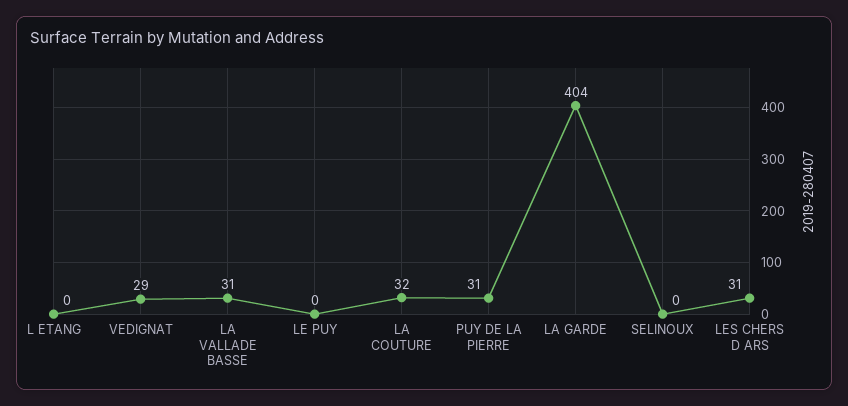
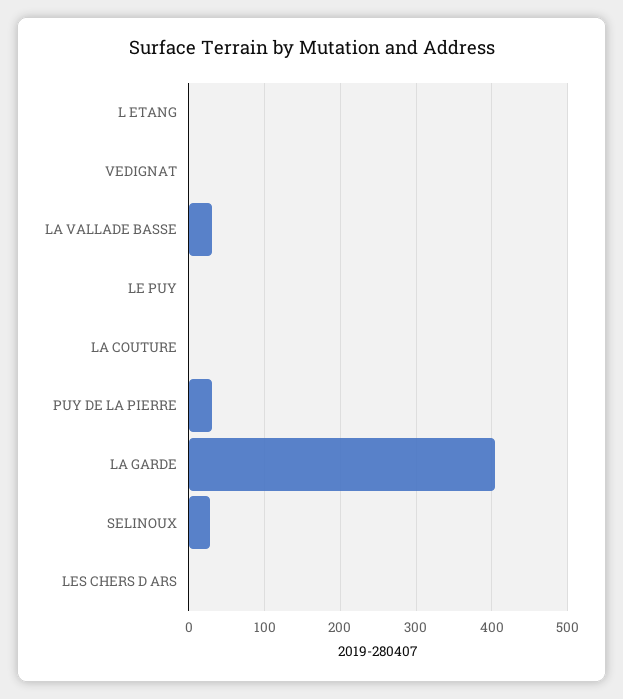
  {
    "L ETANG": 0,
-   "VEDIGNAT": 29,
+   "VEDIGNAT": 0,
    "LA VALLADE BASSE": 31,
    "LE PUY": 0,
-   "LA COUTURE": 32,
+   "LA COUTURE": 0,
    "PUY DE LA PIERRE": 31,
    "LA GARDE": 404,
-   "SELINOUX": 0,
+   "SELINOUX": 30,
-   "LES CHERS D ARS": 31
+   "LES CHERS D ARS": 0
  }

